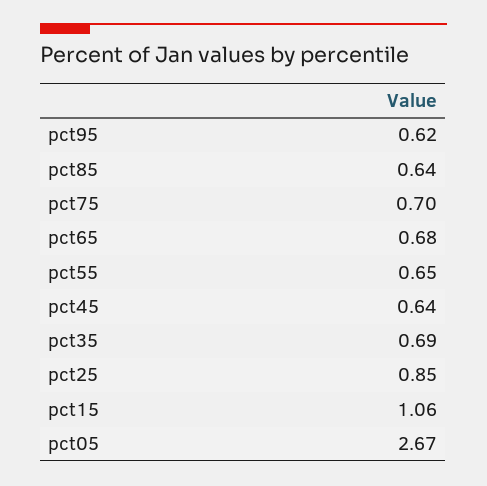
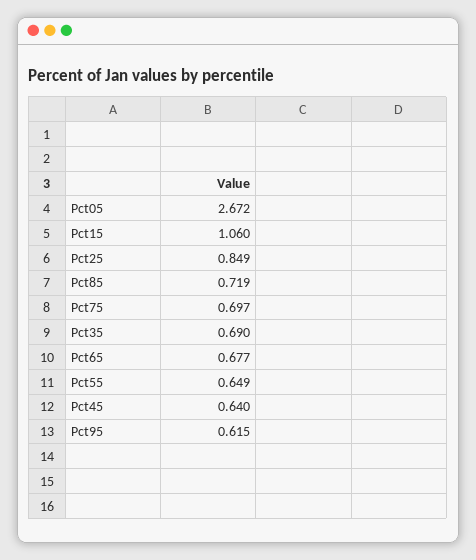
  {
    "pct95": 0.615,
-   "pct85": 0.64,
+   "pct85": 0.719,
    "pct75": 0.697,
    "pct65": 0.677,
    "pct55": 0.649,
    "pct45": 0.64,
    "pct35": 0.69,
    "pct25": 0.849,
    "pct15": 1.06,
    "pct05": 2.672
  }

